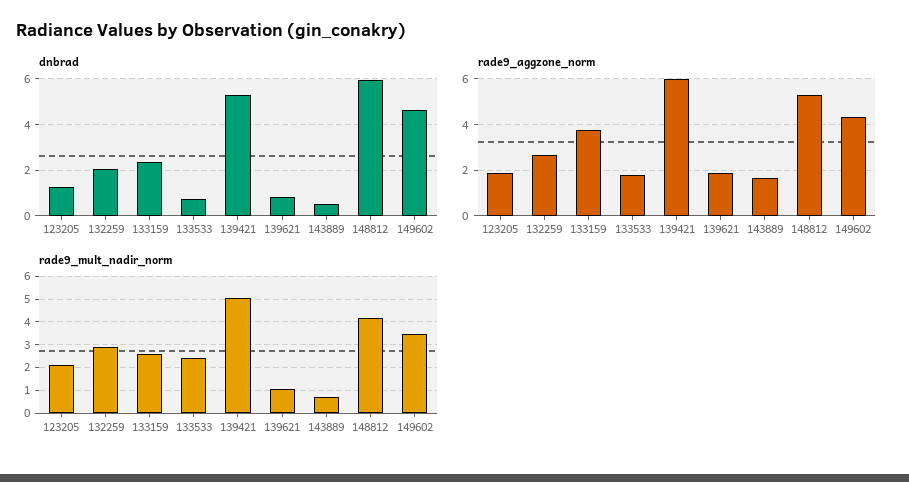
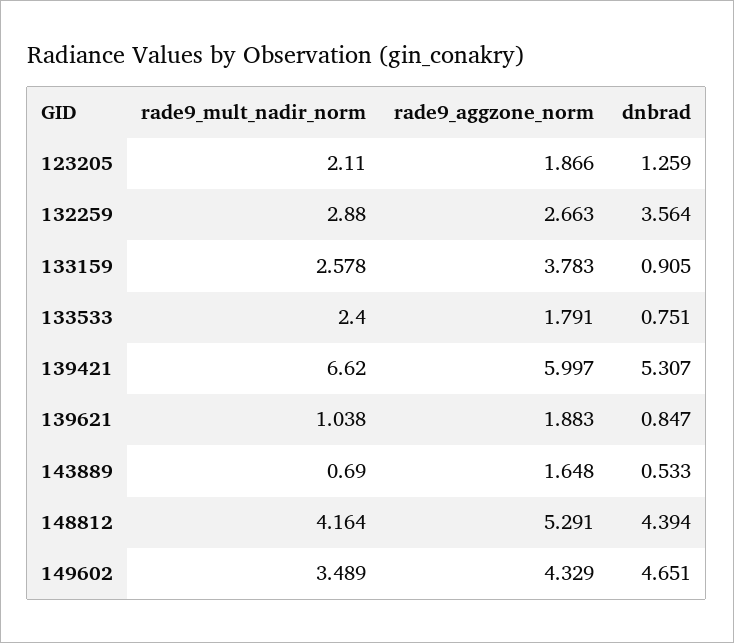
  {
    "dnbrad": {
      "123205": 1.259,
-     "132259": 2,
+     "132259": 3.564,
-     "133159": 2.5,
+     "133159": 0.905,
      "133533": 0.751,
      "139421": 5.307,
      "139621": 0.847,
      "143889": 0.533,
-     "148812": 6,
+     "148812": 4.394,
      "149602": 4.651
    },
    "rade9_aggzone_norm": {
      "123205": 1.866,
      "132259": 2.663,
      "133159": 3.783,
      "133533": 1.791,
      "139421": 5.997,
      "139621": 1.883,
      "143889": 1.648,
      "148812": 5.291,
      "149602": 4.329
    },
    "rade9_mult_nadir_norm": {
      "123205": 2.11,
      "132259": 2.88,
      "133159": 2.578,
      "133533": 2.4,
-     "139421": 5,
+     "139421": 6.62,
      "139621": 1.038,
      "143889": 0.69,
      "148812": 4.164,
      "149602": 3.489
    }
  }

